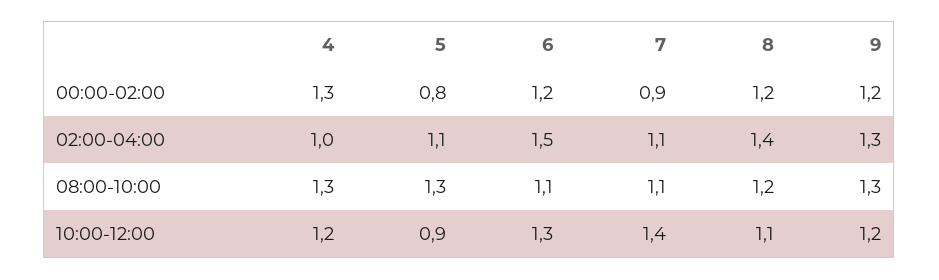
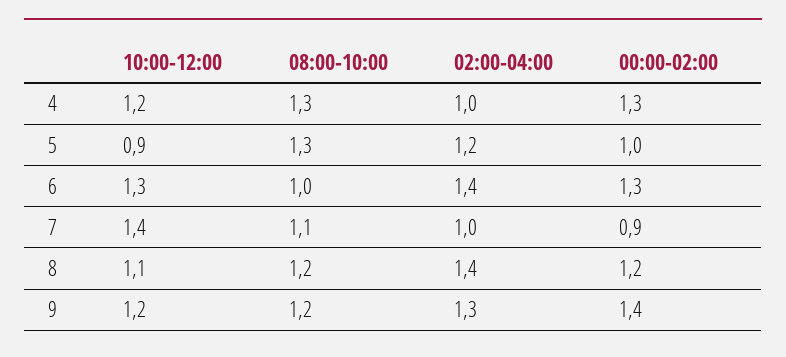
  {
    "4": {
      "00:00-02:00": 1.3,
      "02:00-04:00": 1,
      "08:00-10:00": 1.3,
      "10:00-12:00": 1.2
    },
    "5": {
-     "00:00-02:00": 0.8,
+     "00:00-02:00": 1,
-     "02:00-04:00": 1.1,
+     "02:00-04:00": 1.2,
      "08:00-10:00": 1.3,
      "10:00-12:00": 0.9
    },
    "6": {
-     "00:00-02:00": 1.2,
+     "00:00-02:00": 1.3,
-     "02:00-04:00": 1.5,
+     "02:00-04:00": 1.4,
-     "08:00-10:00": 1.1,
+     "08:00-10:00": 1,
      "10:00-12:00": 1.3
    },
    "7": {
      "00:00-02:00": 0.9,
-     "02:00-04:00": 1.1,
+     "02:00-04:00": 1,
      "08:00-10:00": 1.1,
      "10:00-12:00": 1.4
    },
    "8": {
      "00:00-02:00": 1.2,
      "02:00-04:00": 1.4,
      "08:00-10:00": 1.2,
      "10:00-12:00": 1.1
    },
    "9": {
-     "00:00-02:00": 1.2,
+     "00:00-02:00": 1.4,
      "02:00-04:00": 1.3,
-     "08:00-10:00": 1.3,
+     "08:00-10:00": 1.2,
      "10:00-12:00": 1.2
    }
  }

